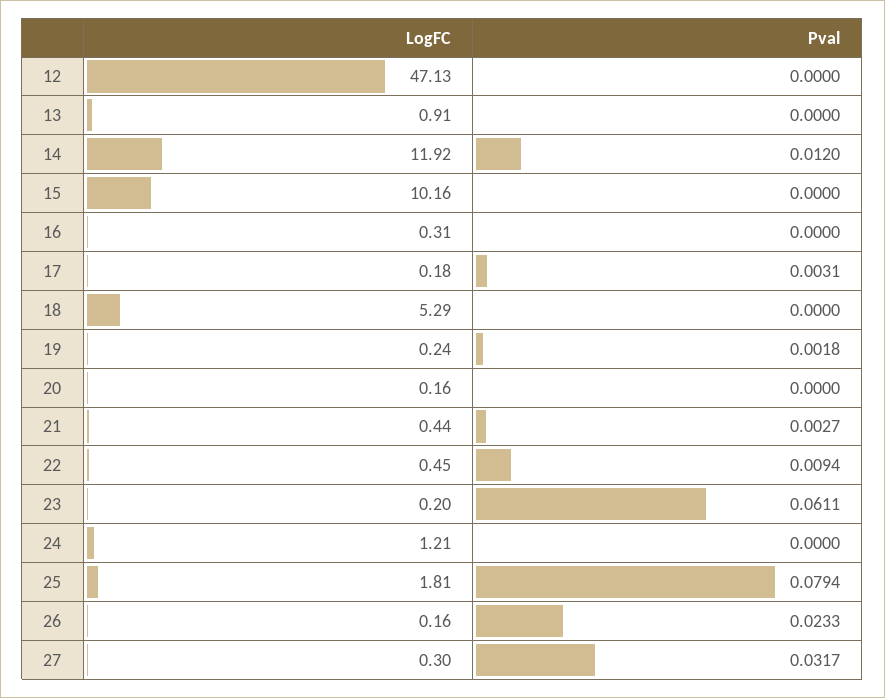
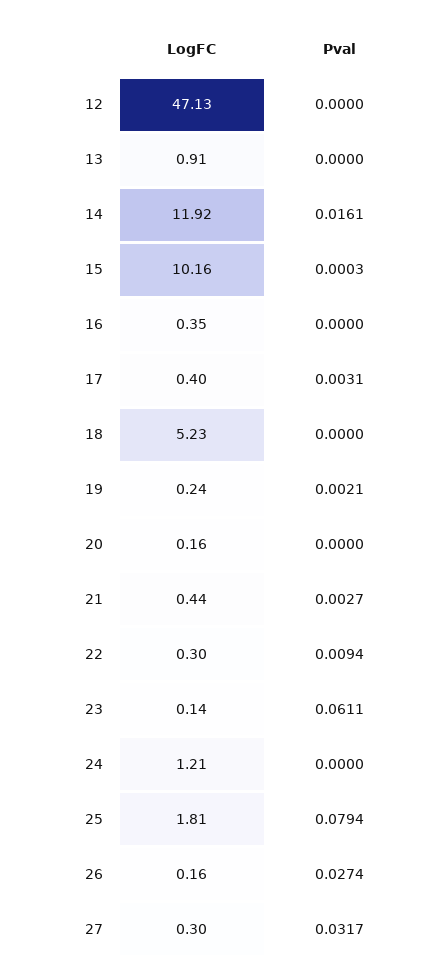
  {
    "LogFC": {
      "12": 47.13,
      "13": 0.91,
      "14": 11.92,
      "15": 10.16,
-     "16": 0.31,
+     "16": 0.35,
-     "17": 0.18,
+     "17": 0.4,
-     "18": 5.29,
+     "18": 5.23,
      "19": 0.24,
      "20": 0.16,
      "21": 0.44,
-     "22": 0.45,
+     "22": 0.3,
-     "23": 0.2,
+     "23": 0.14,
      "24": 1.21,
      "25": 1.81,
      "26": 0.16,
      "27": 0.3
    },
    "Pval": {
      "12": 0,
      "13": 0,
-     "14": 0.012,
+     "14": 0.0161,
-     "15": 0,
+     "15": 0.0003,
      "16": 0,
      "17": 0.0031,
      "18": 0,
-     "19": 0.0018,
+     "19": 0.0021,
      "20": 0,
      "21": 0.0027,
      "22": 0.0094,
      "23": 0.0611,
      "24": 0,
      "25": 0.0794,
-     "26": 0.0233,
+     "26": 0.0274,
      "27": 0.0317
    }
  }

